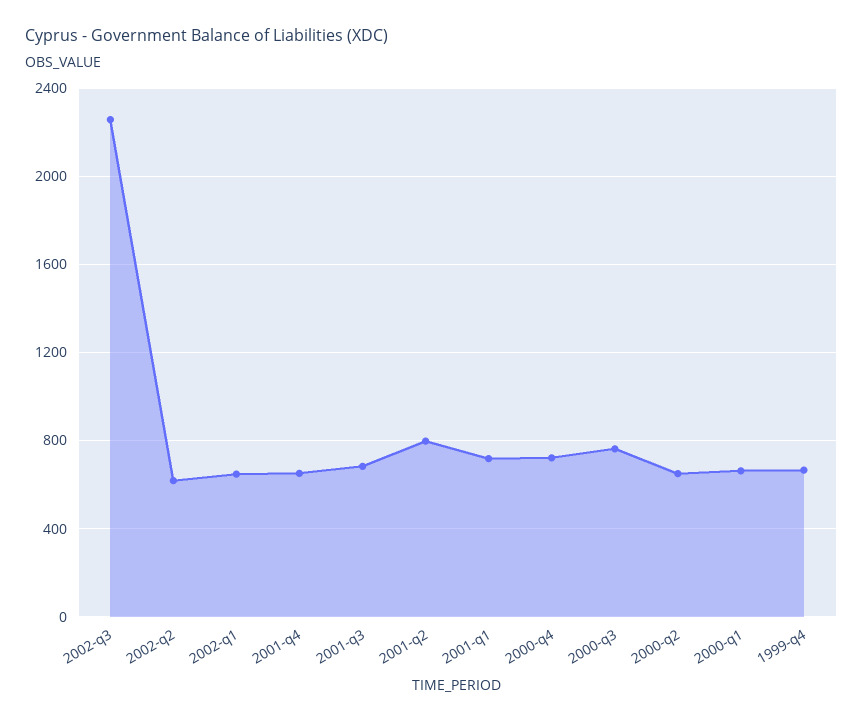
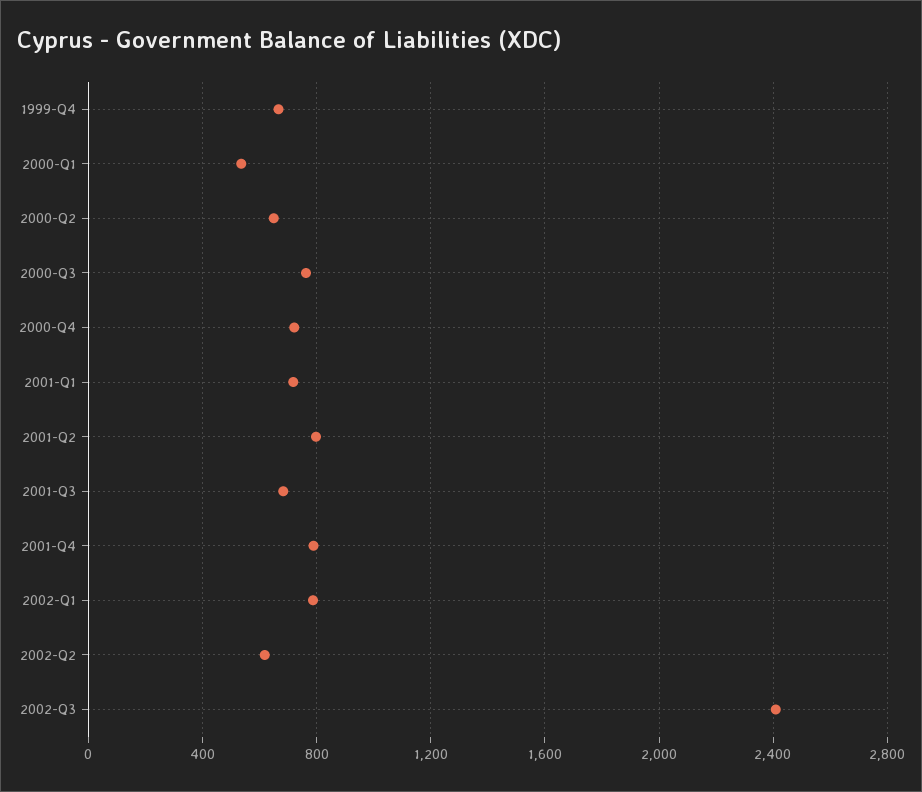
  {
-   "2002-q3": 2250,
+   "2002-q3": 2400,
    "2002-q2": 600,
-   "2002-q1": 650,
+   "2002-q1": 800,
-   "2001-q4": 650,
+   "2001-q4": 800,
    "2001-q3": 700,
    "2001-q2": 800,
    "2001-q1": 700,
    "2000-q4": 700,
    "2000-q3": 750,
    "2000-q2": 650,
-   "2000-q1": 650,
+   "2000-q1": 550,
    "1999-q4": 650
  }

